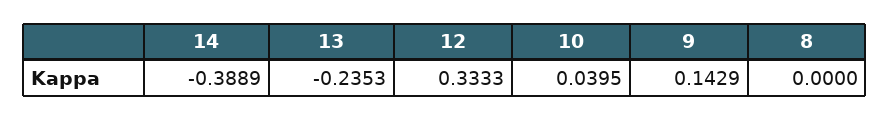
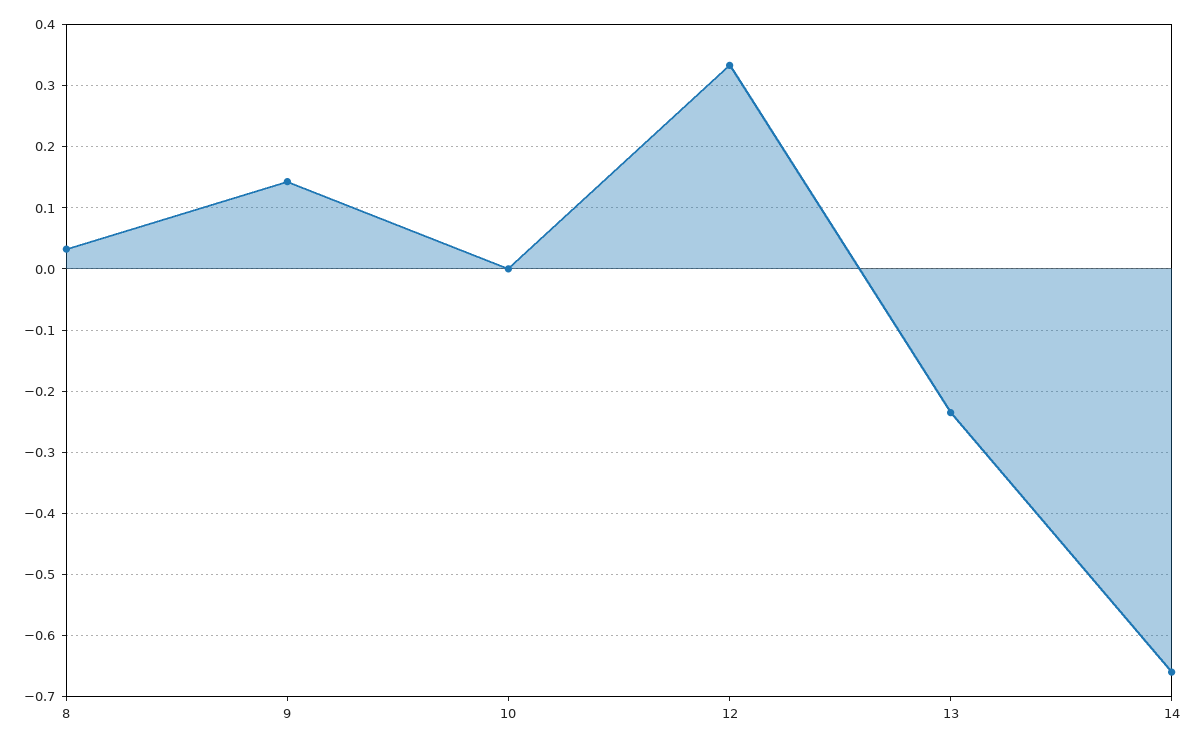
  {
-   "14": -0.3889,
+   "14": -0.66,
    "13": -0.2353,
    "12": 0.3333,
-   "10": 0.0395,
+   "10": 0,
    "9": 0.1429,
-   "8": 0
+   "8": 0.03
  }

